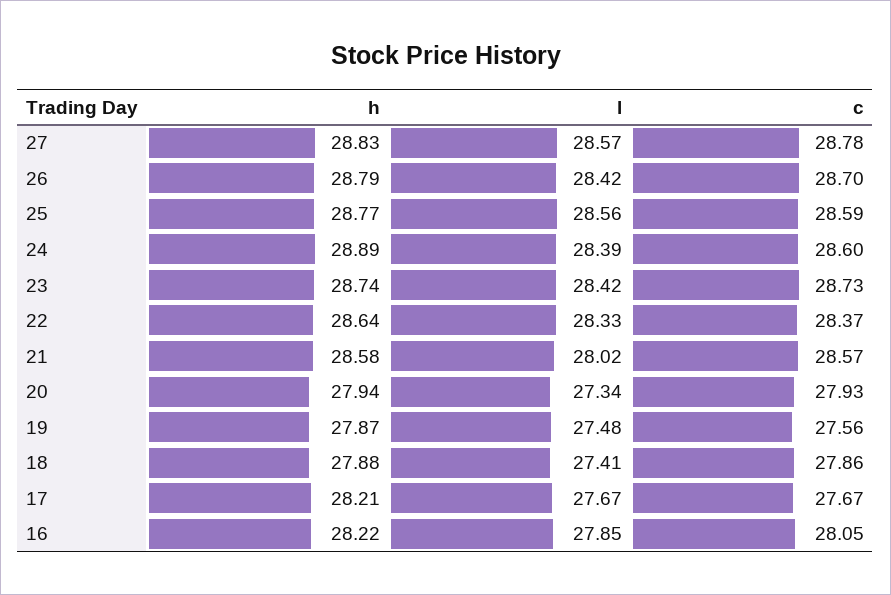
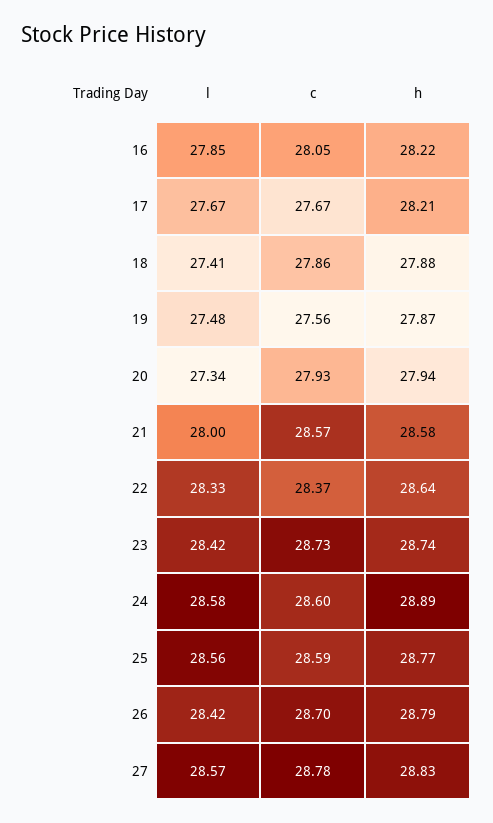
  {
    "h": {
      "27": 28.83,
      "26": 28.79,
      "25": 28.77,
      "24": 28.89,
      "23": 28.74,
      "22": 28.64,
      "21": 28.58,
      "20": 27.94,
      "19": 27.87,
      "18": 27.88,
      "17": 28.21,
      "16": 28.22
    },
    "l": {
      "27": 28.57,
      "26": 28.42,
      "25": 28.56,
-     "24": 28.39,
+     "24": 28.58,
      "23": 28.42,
      "22": 28.33,
-     "21": 28.02,
+     "21": 28,
      "20": 27.34,
      "19": 27.48,
      "18": 27.41,
      "17": 27.67,
      "16": 27.85
    },
    "c": {
      "27": 28.78,
      "26": 28.7,
      "25": 28.59,
      "24": 28.6,
      "23": 28.73,
      "22": 28.37,
      "21": 28.57,
      "20": 27.93,
      "19": 27.56,
      "18": 27.86,
      "17": 27.67,
      "16": 28.05
    }
  }

